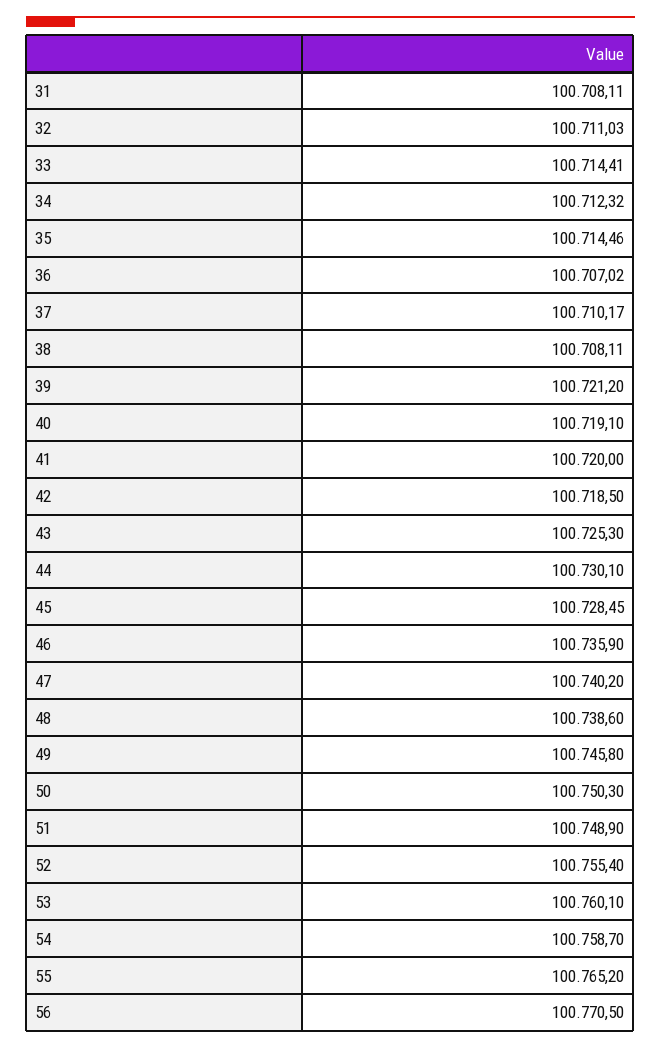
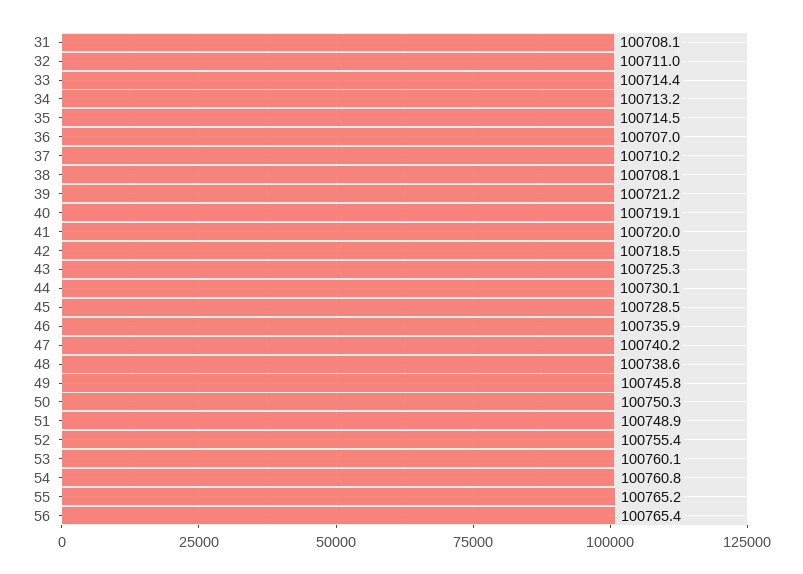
  {
    "31": 100708.11,
    "32": 100711.03,
    "33": 100714.41,
-   "34": 100712.32,
+   "34": 100713.2,
    "35": 100714.46,
    "36": 100707.02,
    "37": 100710.17,
    "38": 100708.11,
    "39": 100721.2,
    "40": 100719.1,
    "41": 100720,
    "42": 100718.5,
    "43": 100725.3,
    "44": 100730.1,
    "45": 100728.45,
    "46": 100735.9,
    "47": 100740.2,
    "48": 100738.6,
    "49": 100745.8,
    "50": 100750.3,
    "51": 100748.9,
    "52": 100755.4,
    "53": 100760.1,
-   "54": 100758.7,
+   "54": 100760.8,
    "55": 100765.2,
-   "56": 100770.5
+   "56": 100765.4
  }

